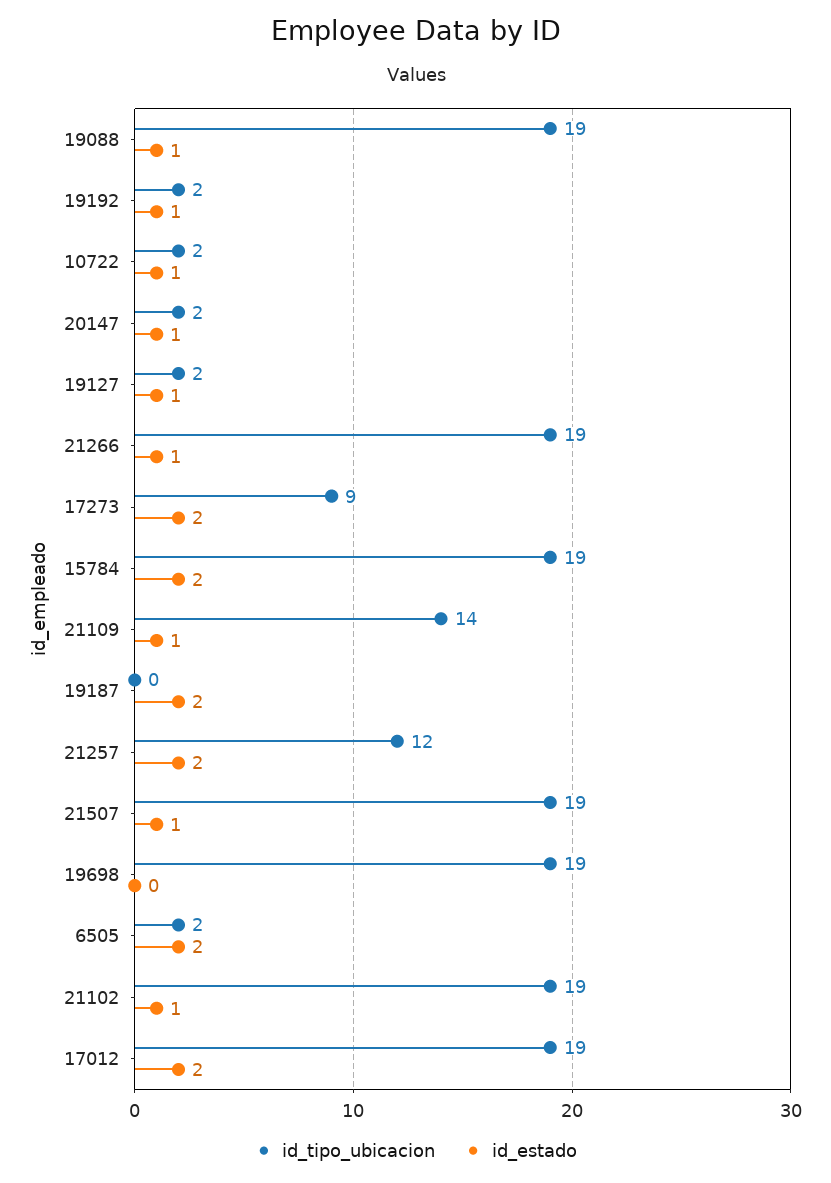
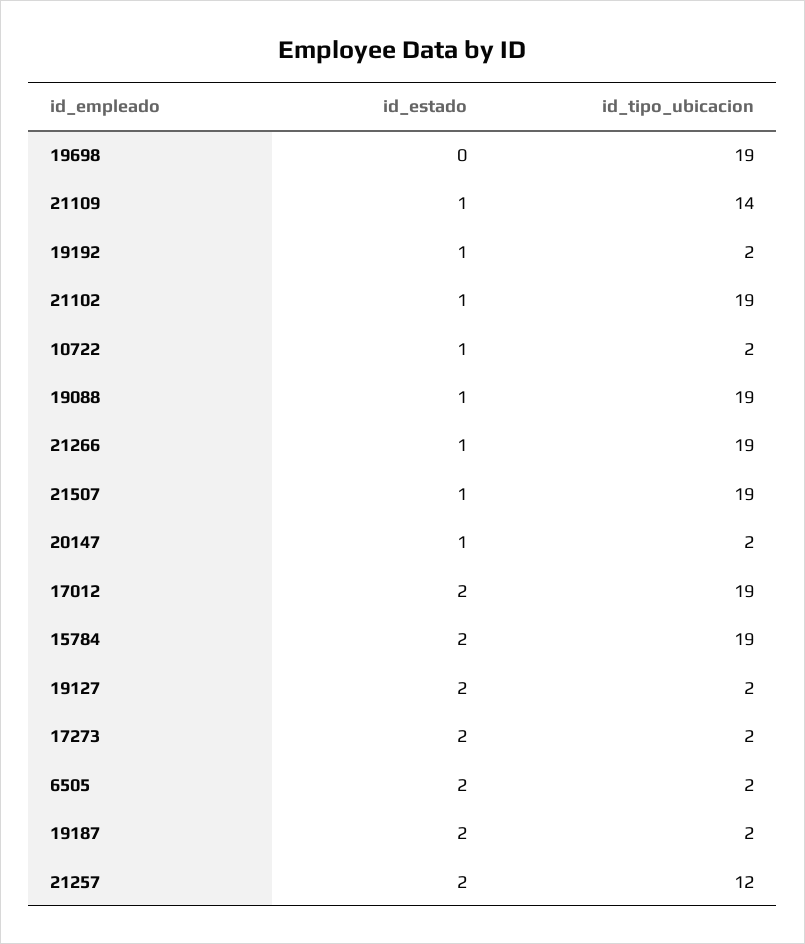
  {
    "id_tipo_ubicacion": {
      "19088": 19,
      "19192": 2,
      "10722": 2,
      "20147": 2,
      "19127": 2,
      "21266": 19,
-     "17273": 9,
+     "17273": 2,
      "15784": 19,
      "21109": 14,
-     "19187": 0,
+     "19187": 2,
      "21257": 12,
      "21507": 19,
      "19698": 19,
      "6505": 2,
      "21102": 19,
      "17012": 19
    },
    "id_estado": {
      "19088": 1,
      "19192": 1,
      "10722": 1,
      "20147": 1,
-     "19127": 1,
+     "19127": 2,
      "21266": 1,
      "17273": 2,
      "15784": 2,
      "21109": 1,
      "19187": 2,
      "21257": 2,
      "21507": 1,
      "19698": 0,
      "6505": 2,
      "21102": 1,
      "17012": 2
    }
  }

